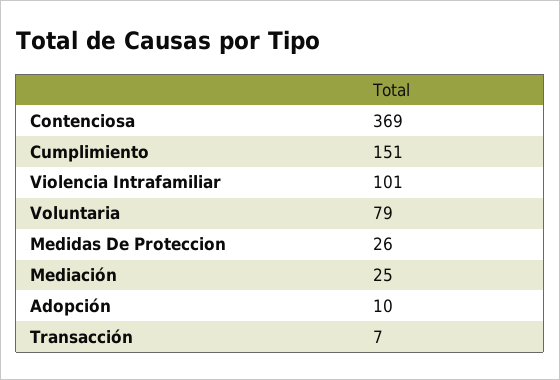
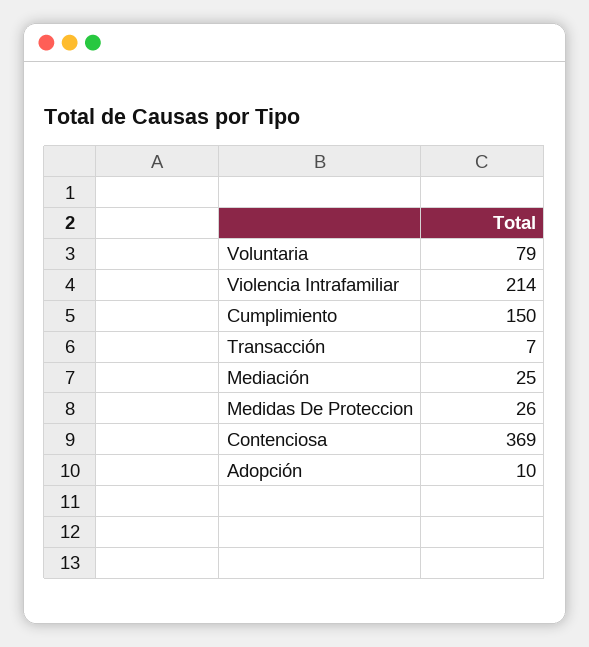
  {
    "Contenciosa": 369,
-   "Cumplimiento": 151,
+   "Cumplimiento": 150,
-   "Violencia Intrafamiliar": 101,
+   "Violencia Intrafamiliar": 214,
    "Voluntaria": 79,
    "Medidas De Proteccion": 26,
    "Mediación": 25,
    "Adopción": 10,
    "Transacción": 7
  }

